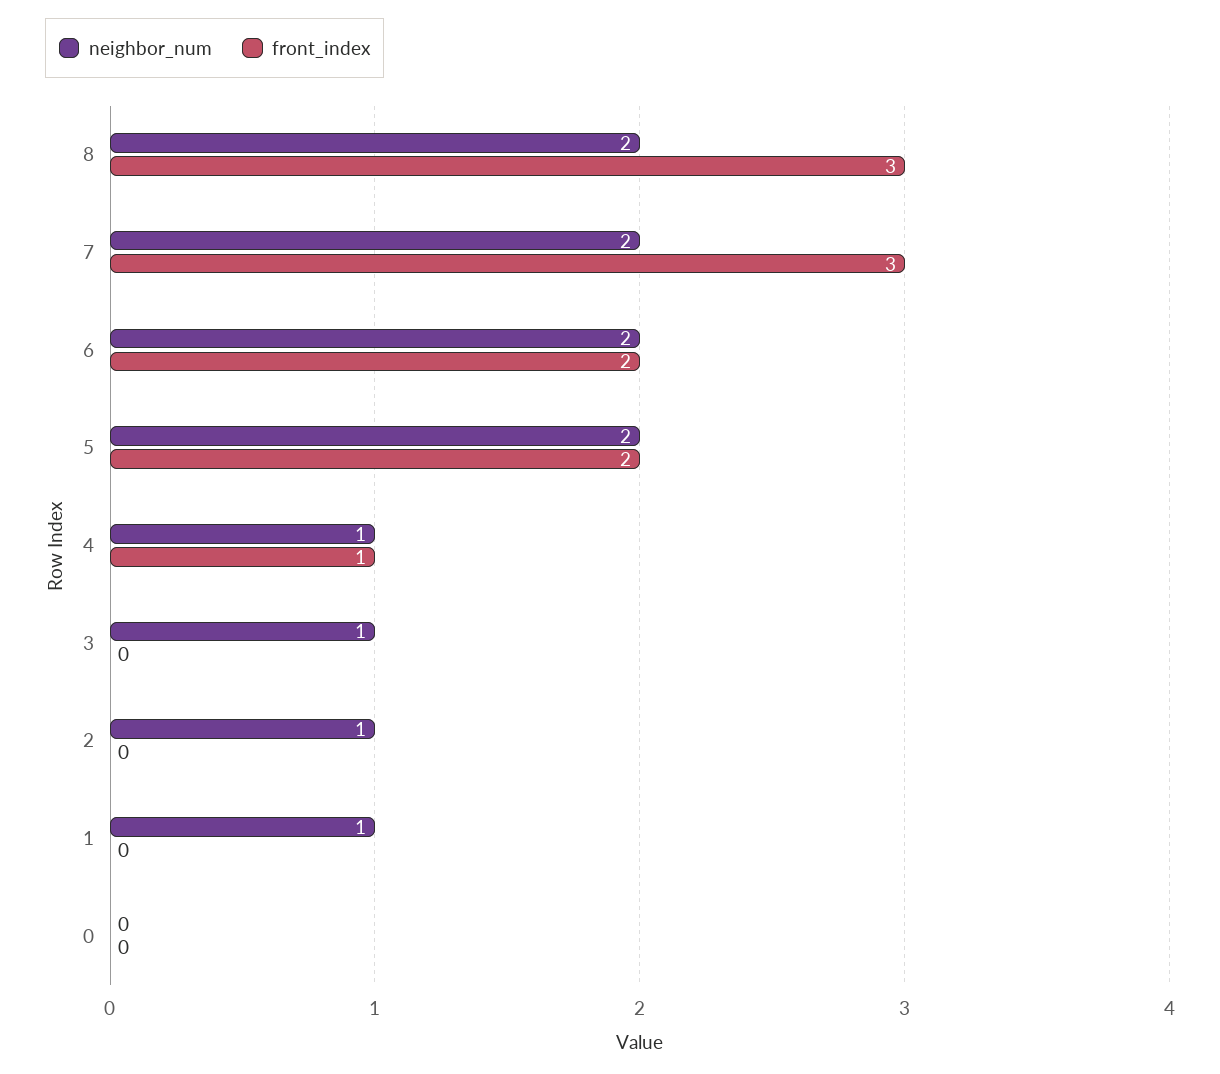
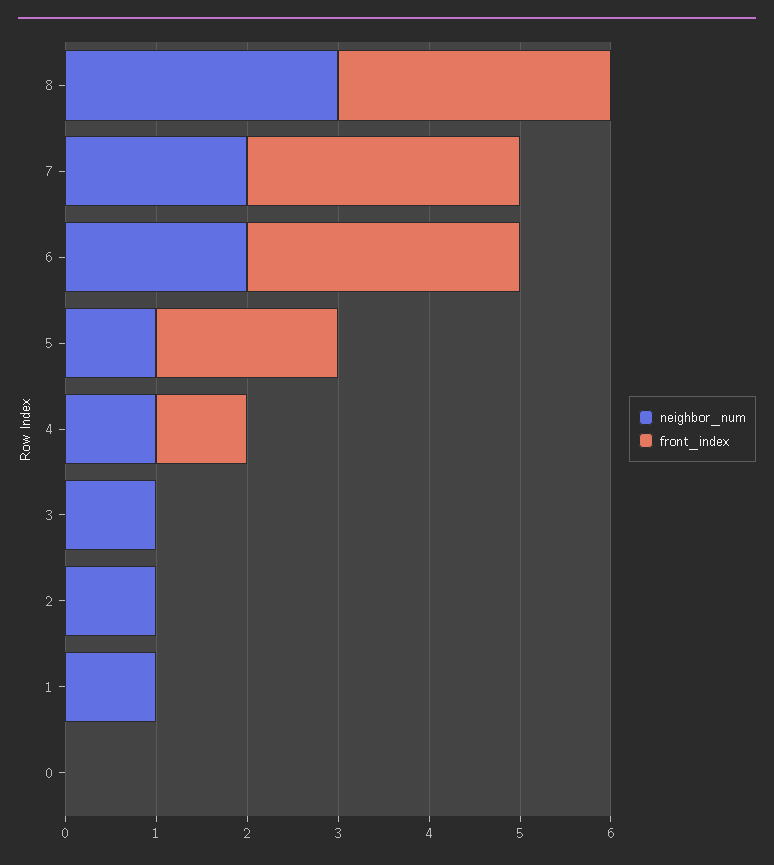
  {
    "neighbor_num": {
-     "8": 2,
+     "8": 3,
      "7": 2,
      "6": 2,
-     "5": 2,
+     "5": 1,
      "4": 1,
      "3": 1,
      "2": 1,
      "1": 1,
      "0": 0
    },
    "front_index": {
      "8": 3,
      "7": 3,
-     "6": 2,
+     "6": 3,
      "5": 2,
      "4": 1,
      "3": 0,
      "2": 0,
      "1": 0,
      "0": 0
    }
  }

